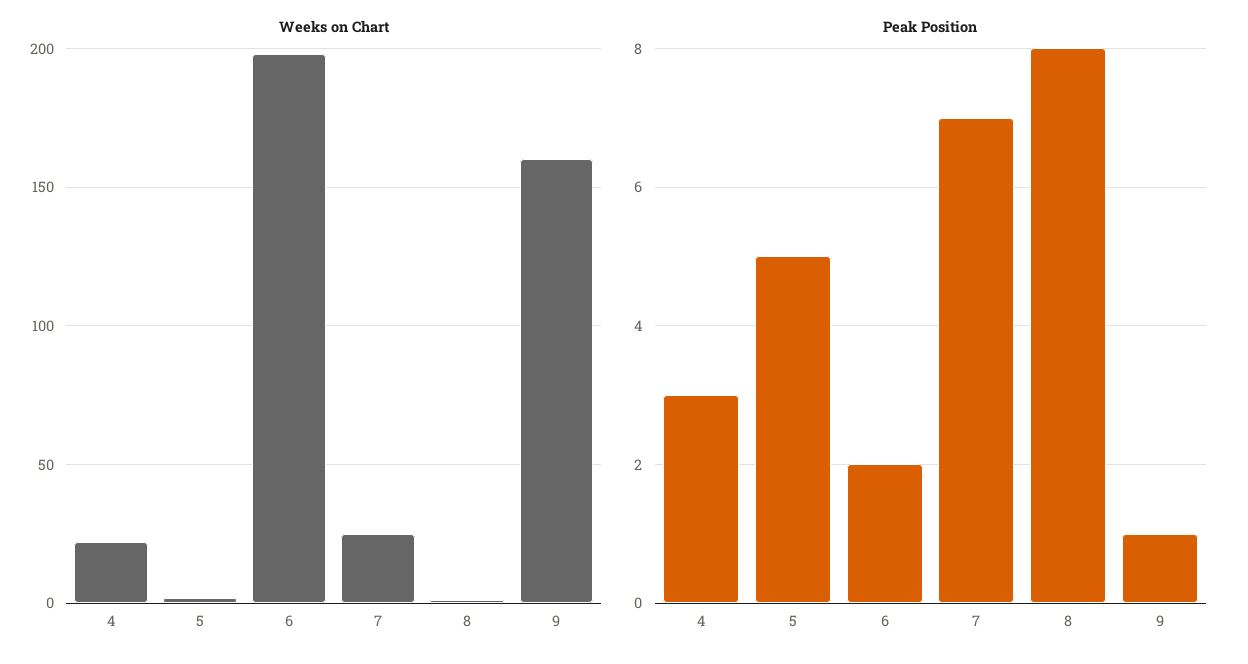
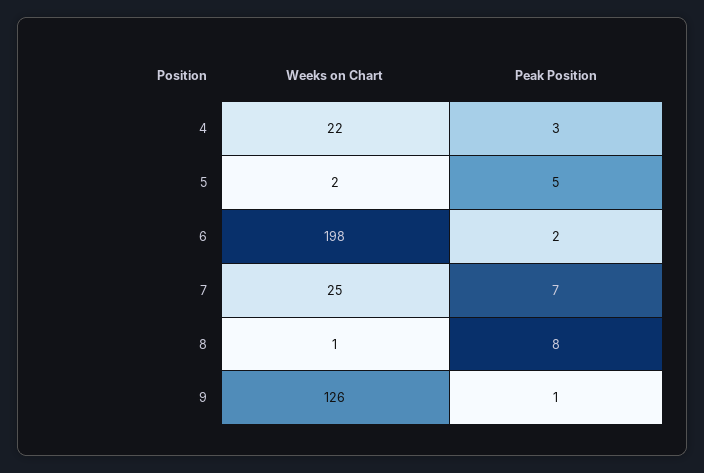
  {
    "Weeks on Chart": {
      "4": 22,
      "5": 2,
      "6": 198,
      "7": 25,
      "8": 1,
-     "9": 160
+     "9": 126
    },
    "Peak Position": {
      "4": 3,
      "5": 5,
      "6": 2,
      "7": 7,
      "8": 8,
      "9": 1
    }
  }

